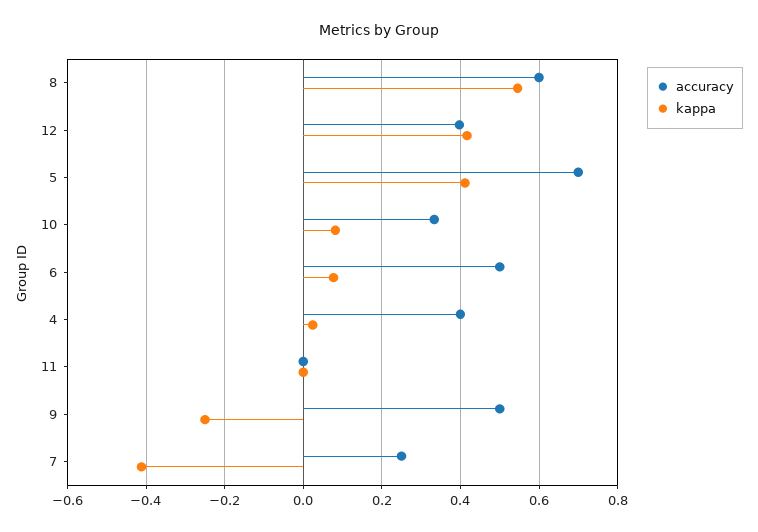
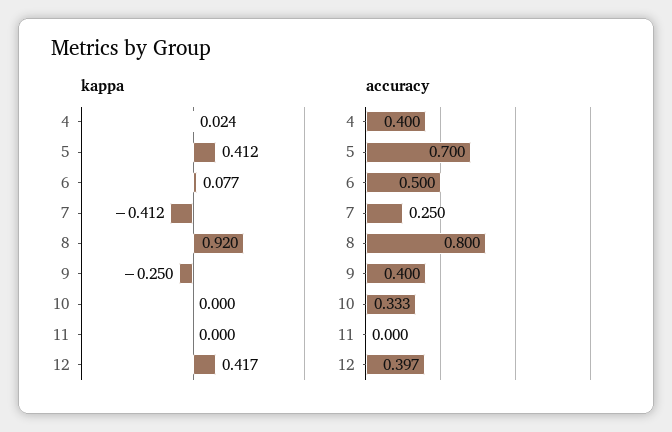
  {
    "accuracy": {
-     "8": 0.6,
+     "8": 0.8,
      "12": 0.397,
      "5": 0.7,
      "10": 0.333,
      "6": 0.5,
      "4": 0.4,
      "11": 0,
-     "9": 0.5,
+     "9": 0.4,
      "7": 0.25
    },
    "kappa": {
-     "8": 0.54,
+     "8": 0.92,
      "12": 0.417,
      "5": 0.412,
-     "10": 0.08,
+     "10": 0,
      "6": 0.077,
      "4": 0.024,
      "11": 0,
      "9": -0.25,
      "7": -0.412
    }
  }

